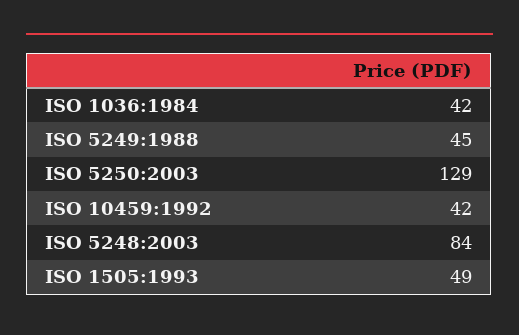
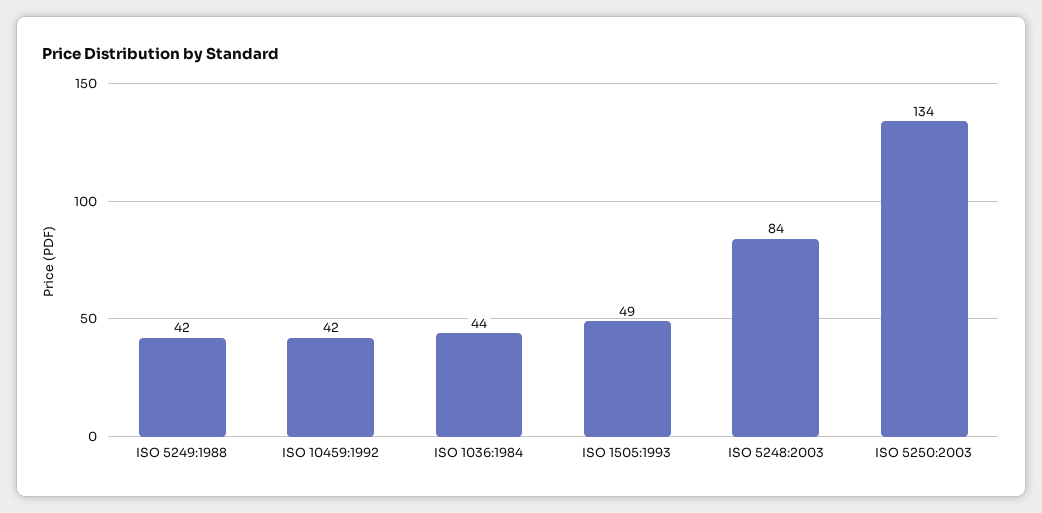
  {
-   "ISO 1036:1984": 42,
+   "ISO 1036:1984": 44,
-   "ISO 5249:1988": 45,
+   "ISO 5249:1988": 42,
-   "ISO 5250:2003": 129,
+   "ISO 5250:2003": 134,
    "ISO 10459:1992": 42,
    "ISO 5248:2003": 84,
    "ISO 1505:1993": 49
  }

